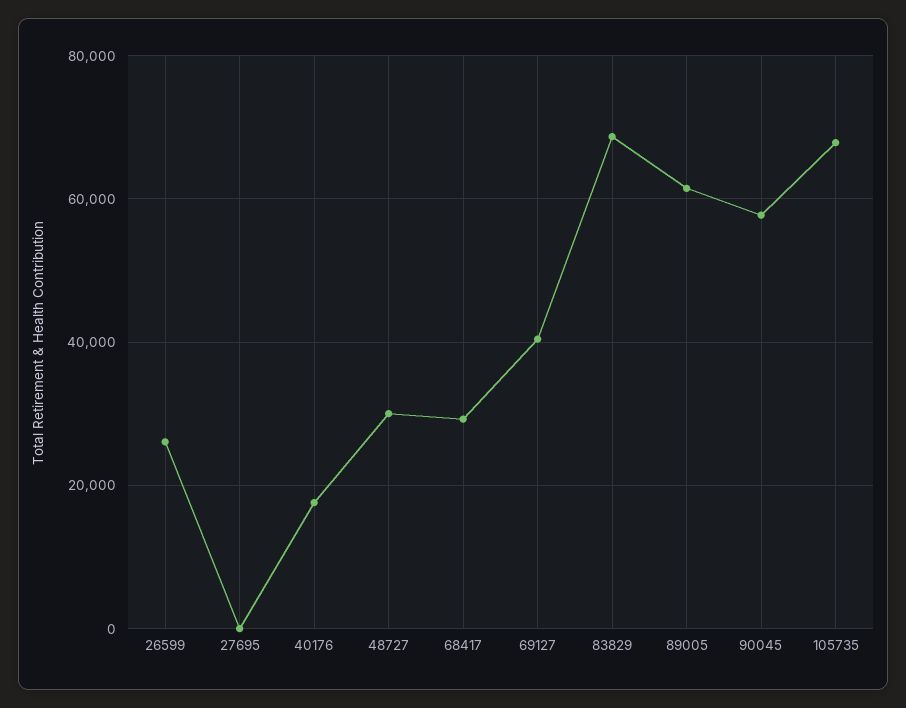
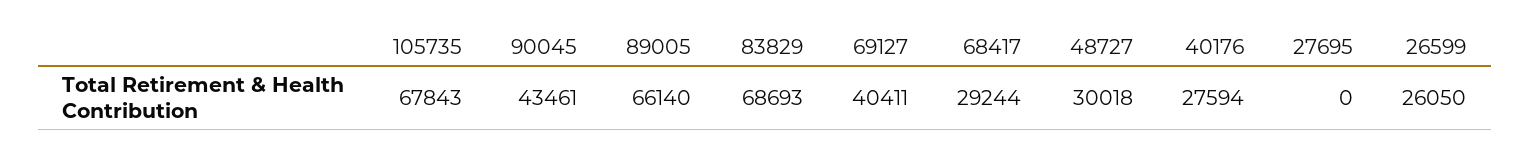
  {
    "26599": 26050,
    "27695": 0,
-   "40176": 18000,
+   "40176": 27594,
    "48727": 30018,
    "68417": 29244,
    "69127": 40411,
    "83829": 68693,
-   "89005": 62000,
+   "89005": 66140,
-   "90045": 58000,
+   "90045": 43461,
    "105735": 67843
  }

